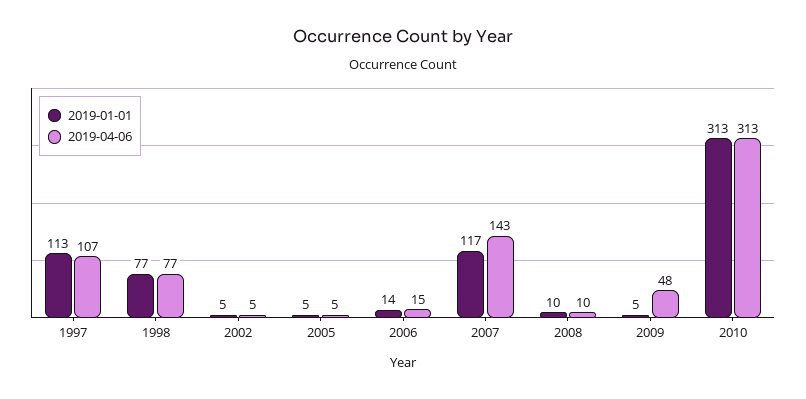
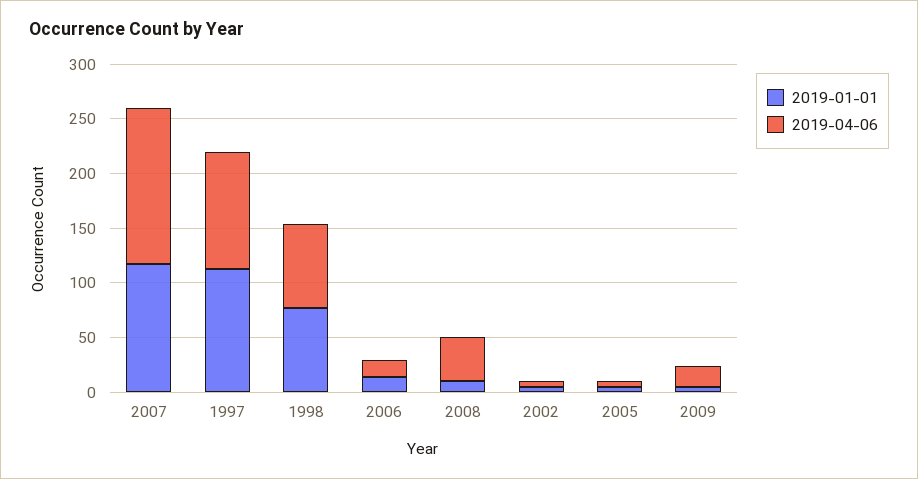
  {
    "2019-01-01": {
      "1997": 113,
      "1998": 77,
      "2002": 5,
      "2005": 5,
      "2006": 14,
      "2007": 117,
      "2008": 10,
-     "2009": 5,
+     "2009": 5
-     "2010": 313
    },
    "2019-04-06": {
      "1997": 107,
      "1998": 77,
      "2002": 5,
      "2005": 5,
      "2006": 15,
      "2007": 143,
-     "2008": 10,
+     "2008": 40,
-     "2009": 48,
+     "2009": 20
-     "2010": 313
    }
  }

